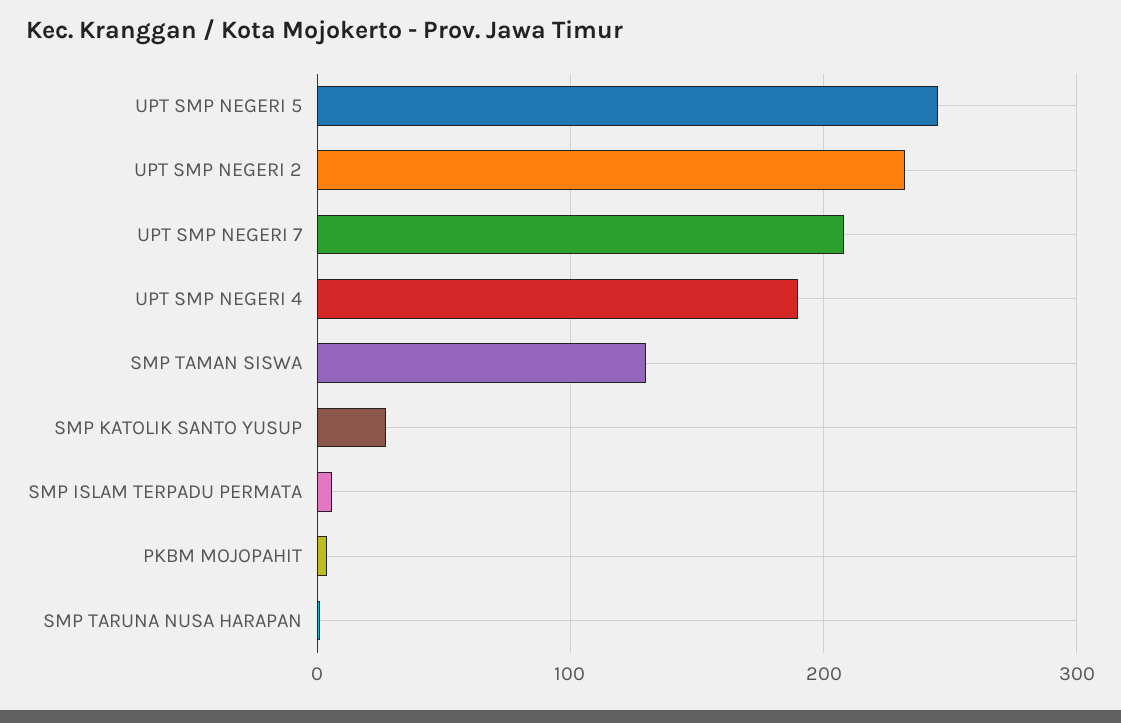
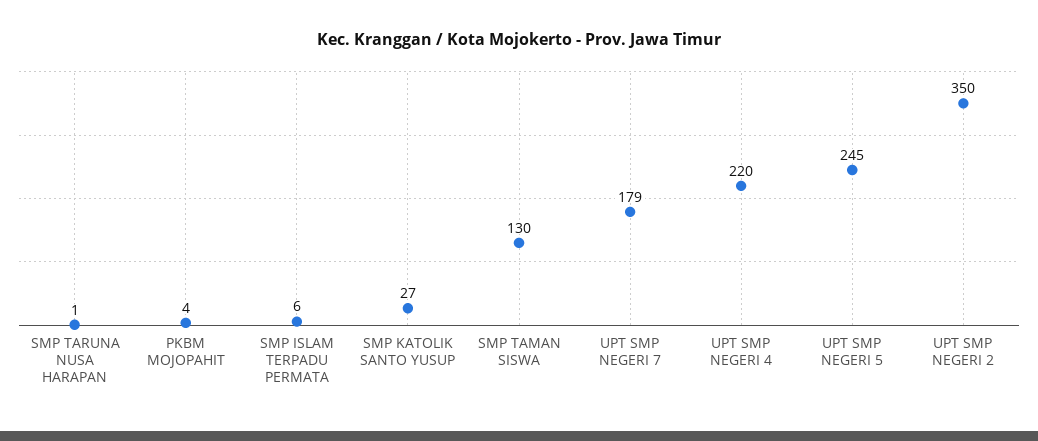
  {
    "UPT SMP NEGERI 5": 245,
-   "UPT SMP NEGERI 2": 230,
+   "UPT SMP NEGERI 2": 350,
-   "UPT SMP NEGERI 7": 210,
+   "UPT SMP NEGERI 7": 179,
-   "UPT SMP NEGERI 4": 190,
+   "UPT SMP NEGERI 4": 220,
    "SMP TAMAN SISWA": 130,
    "SMP KATOLIK SANTO YUSUP": 27,
    "SMP ISLAM TERPADU PERMATA": 6,
    "PKBM MOJOPAHIT": 4,
    "SMP TARUNA NUSA HARAPAN": 1
  }

